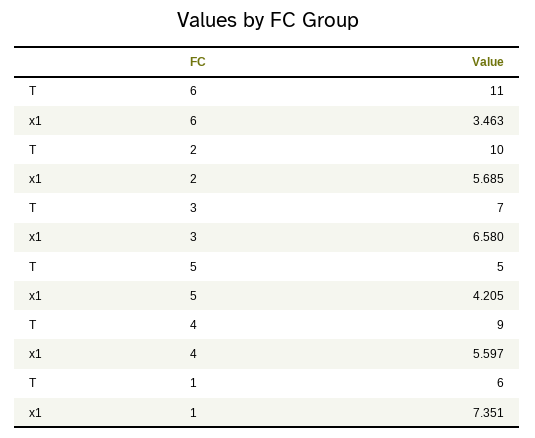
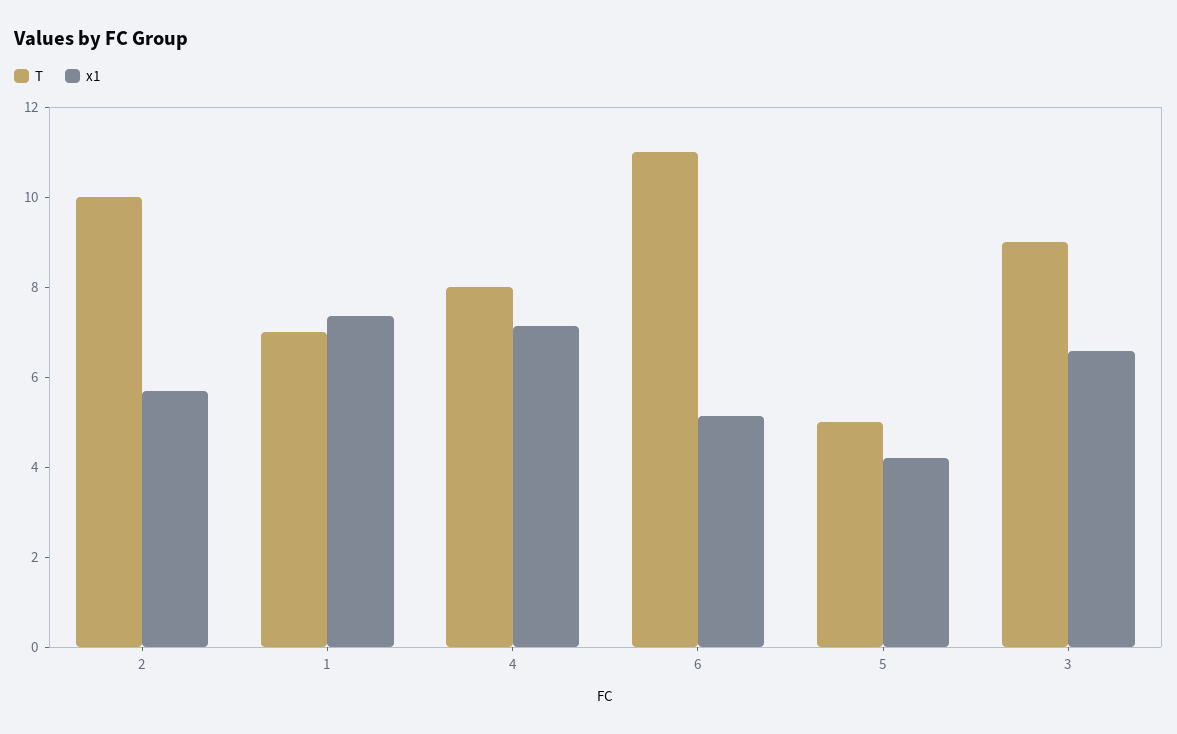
  {
    "T": {
      "6": 11,
      "2": 10,
-     "3": 7,
+     "3": 9,
      "5": 5,
-     "4": 9,
+     "4": 8,
-     "1": 6
+     "1": 7
    },
    "x1": {
-     "6": 3.463,
+     "6": 5,
      "2": 5.685,
      "3": 6.58,
      "5": 4.205,
-     "4": 5.597,
+     "4": 7,
      "1": 7.351
    }
  }

